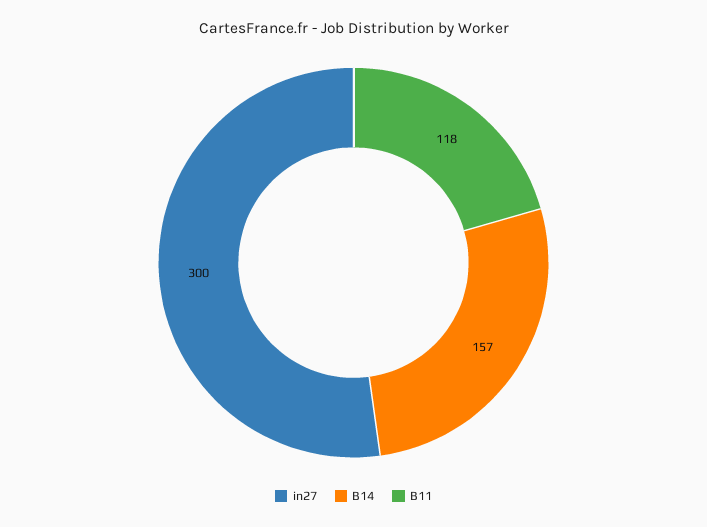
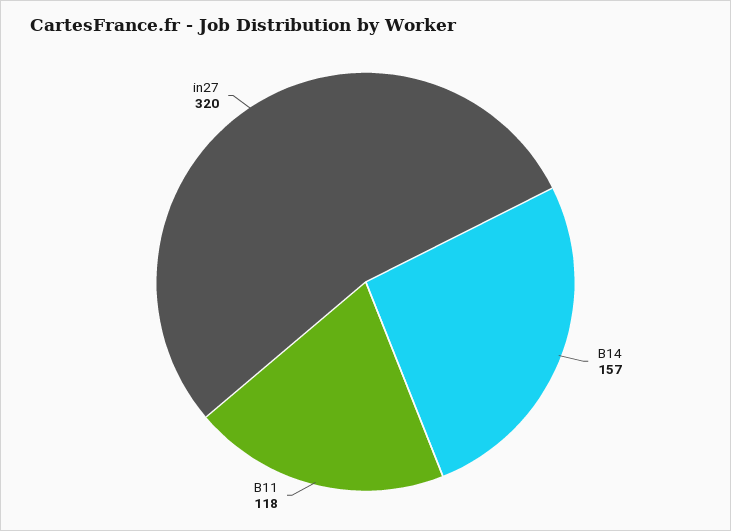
  {
-   "in27": 300,
+   "in27": 320,
    "B14": 157,
    "B11": 118
  }

